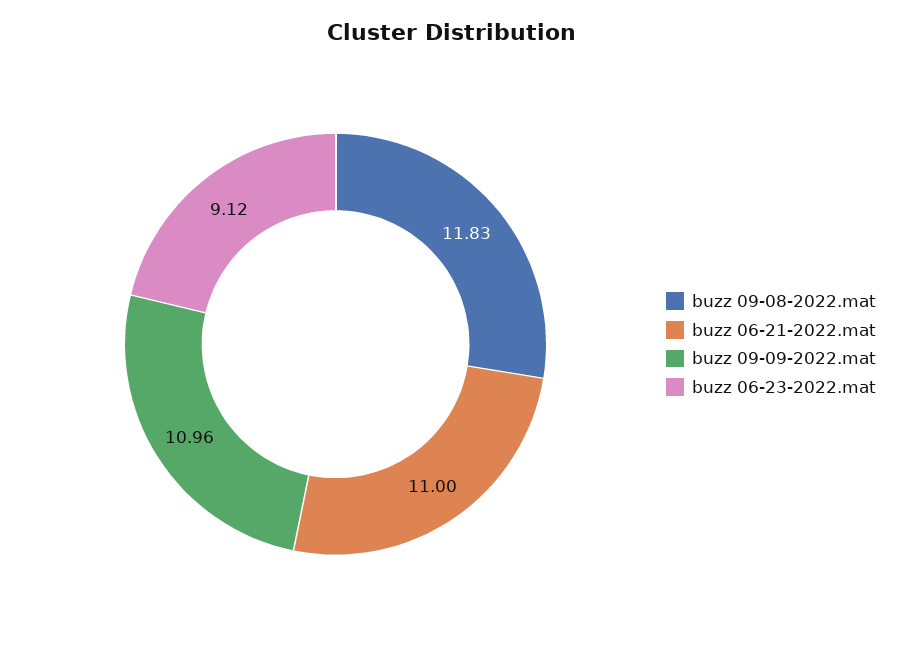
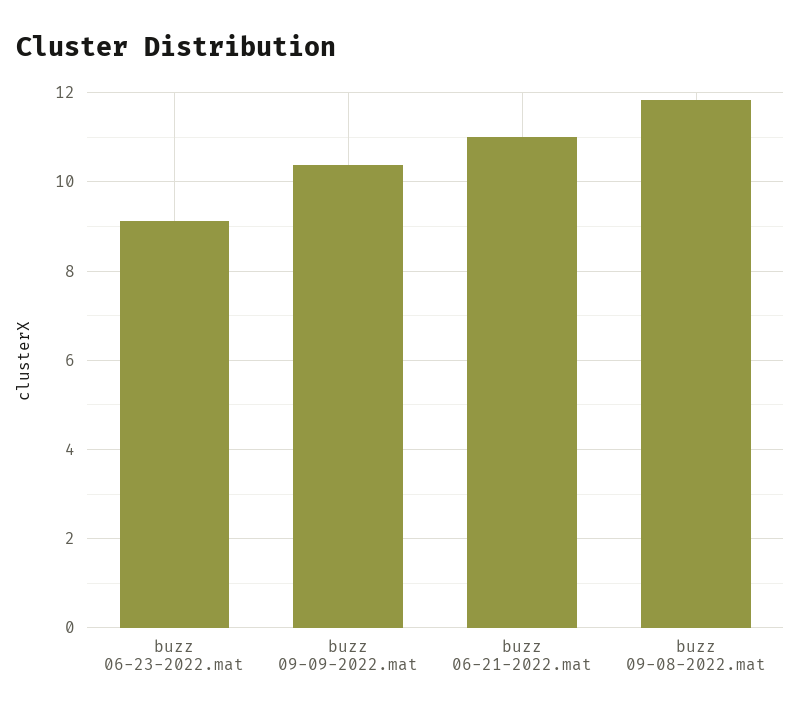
  {
    "buzz 09-08-2022.mat": 11.83,
    "buzz 06-21-2022.mat": 11,
-   "buzz 09-09-2022.mat": 10.96,
+   "buzz 09-09-2022.mat": 10.4,
    "buzz 06-23-2022.mat": 9.12
  }

